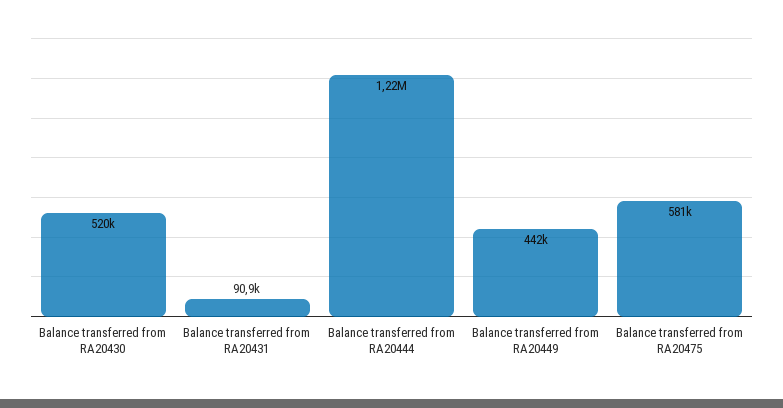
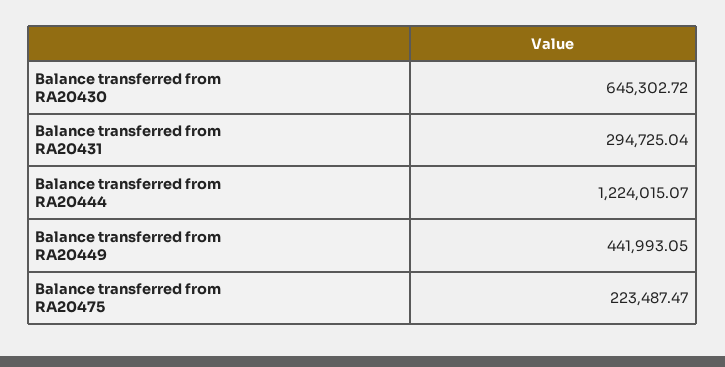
  {
-   "Balance transferred from RA20430": 520000,
+   "Balance transferred from RA20430": 645302.72,
-   "Balance transferred from RA20431": 90900,
+   "Balance transferred from RA20431": 294725.04,
    "Balance transferred from RA20444": 1224015.07,
    "Balance transferred from RA20449": 441993.05,
-   "Balance transferred from RA20475": 581000
+   "Balance transferred from RA20475": 223487.47
  }

